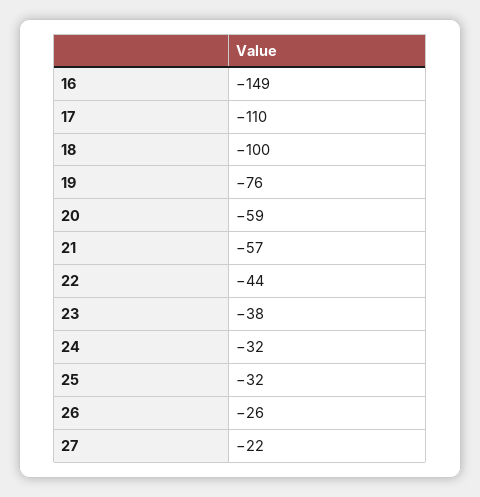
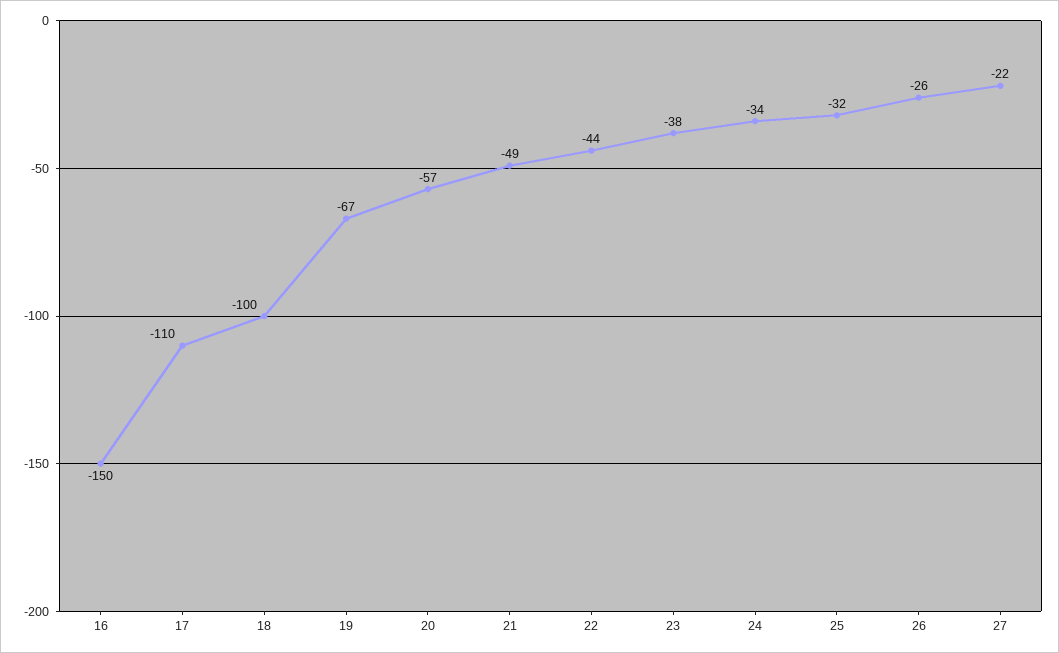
  {
-   "16": -149,
+   "16": -150,
    "17": -110,
    "18": -100,
-   "19": -76,
+   "19": -67,
-   "20": -59,
+   "20": -57,
-   "21": -57,
+   "21": -49,
    "22": -44,
    "23": -38,
-   "24": -32,
+   "24": -34,
    "25": -32,
    "26": -26,
    "27": -22
  }

